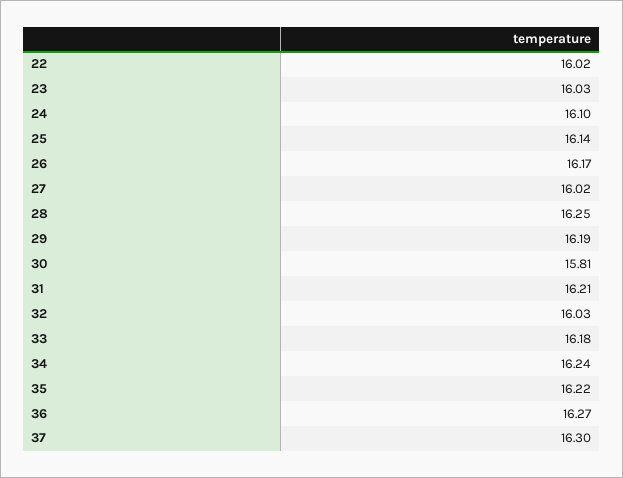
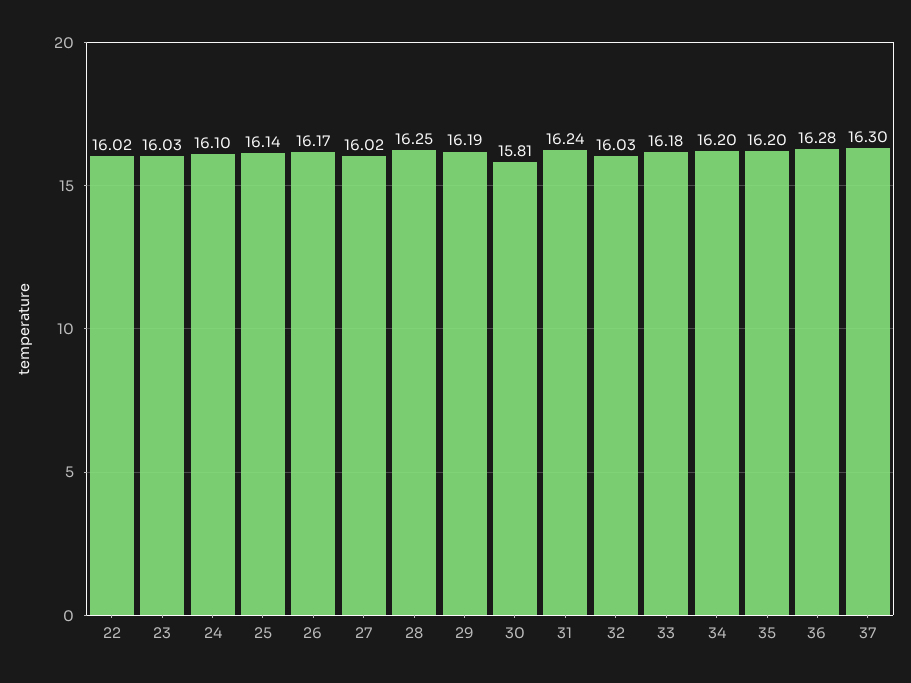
  {
    "22": 16.02,
    "23": 16.03,
    "24": 16.1,
    "25": 16.14,
    "26": 16.17,
    "27": 16.02,
    "28": 16.25,
    "29": 16.19,
    "30": 15.81,
-   "31": 16.21,
+   "31": 16.24,
    "32": 16.03,
    "33": 16.18,
-   "34": 16.24,
+   "34": 16.2,
-   "35": 16.22,
+   "35": 16.2,
-   "36": 16.27,
+   "36": 16.28,
    "37": 16.3
  }

